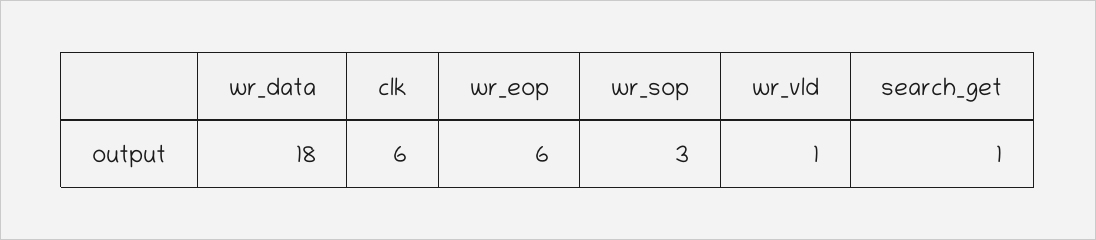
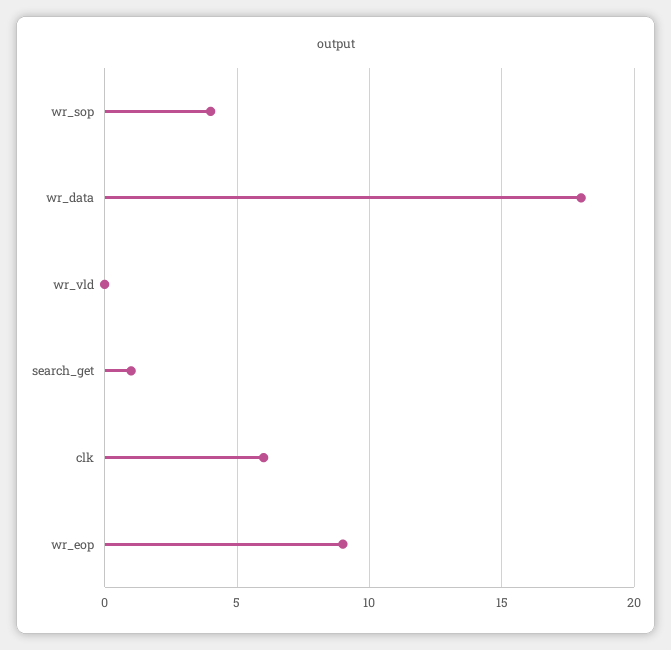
  {
    "wr_data": 18,
    "clk": 6,
-   "wr_eop": 6,
+   "wr_eop": 9,
-   "wr_sop": 3,
+   "wr_sop": 4,
-   "wr_vld": 1,
+   "wr_vld": 0,
    "search_get": 1
  }

